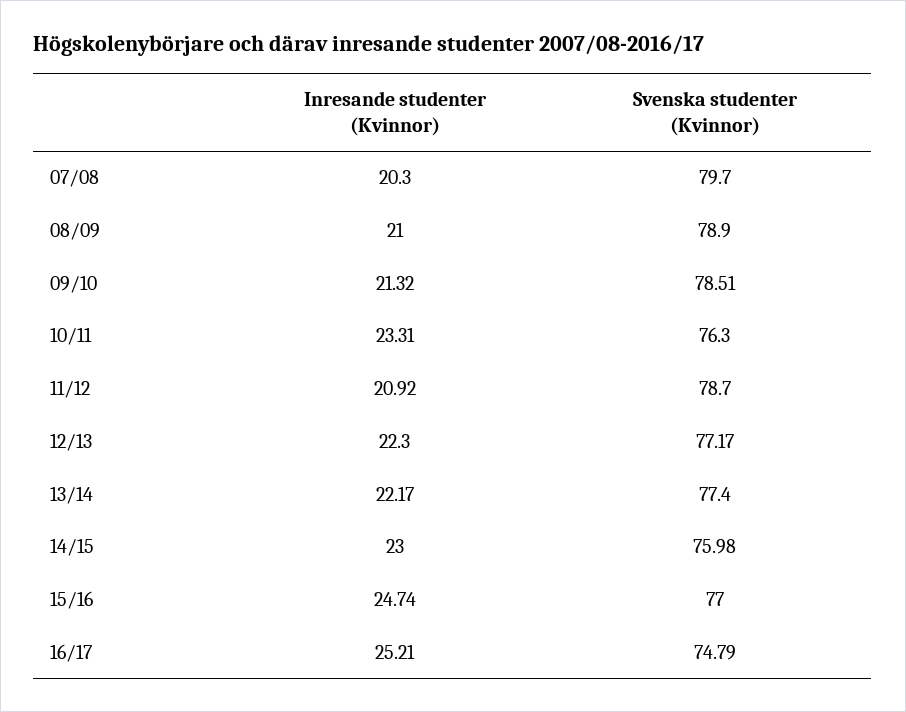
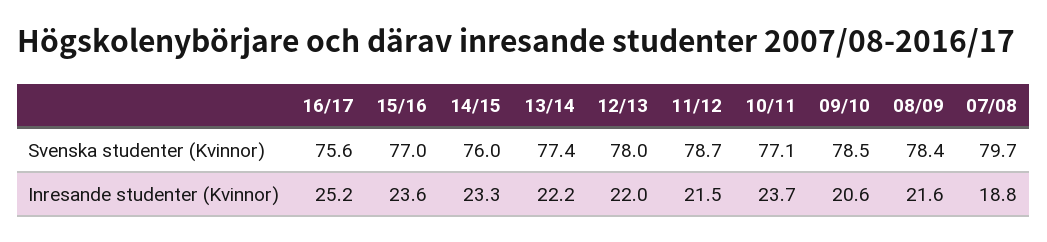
  {
    "Inresande studenter (Kvinnor)": {
-     "07/08": 20.3,
+     "07/08": 18.8,
-     "08/09": 21,
+     "08/09": 21.6,
-     "09/10": 21.32,
+     "09/10": 20.6,
-     "10/11": 23.31,
+     "10/11": 23.7,
-     "11/12": 20.92,
+     "11/12": 21.5,
-     "12/13": 22.3,
+     "12/13": 22,
      "13/14": 22.17,
-     "14/15": 23,
+     "14/15": 23.3,
-     "15/16": 24.74,
+     "15/16": 23.6,
      "16/17": 25.21
    },
    "Svenska studenter (Kvinnor)": {
      "07/08": 79.7,
-     "08/09": 78.9,
+     "08/09": 78.4,
      "09/10": 78.51,
-     "10/11": 76.3,
+     "10/11": 77.1,
      "11/12": 78.7,
-     "12/13": 77.17,
+     "12/13": 78,
      "13/14": 77.4,
      "14/15": 75.98,
      "15/16": 77,
-     "16/17": 74.79
+     "16/17": 75.6
    }
  }

